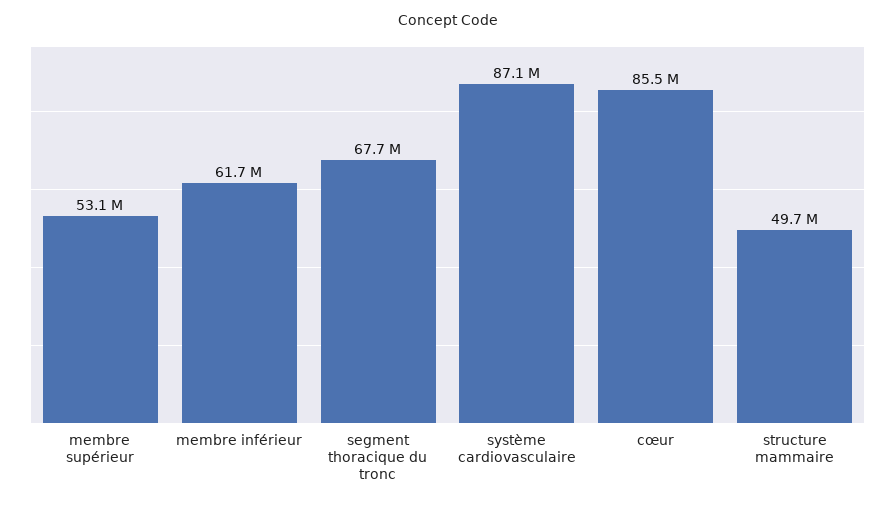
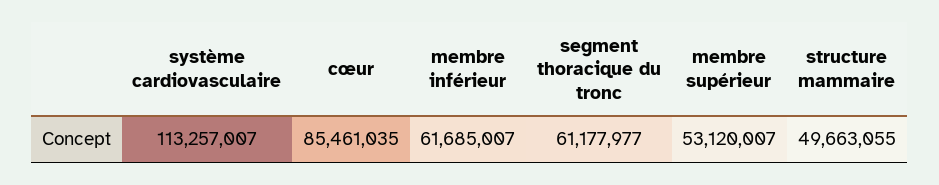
  {
    "membre supérieur": 53120007,
    "membre inférieur": 61685007,
-   "segment thoracique du tronc": 67700000,
+   "segment thoracique du tronc": 61177977,
-   "système cardiovasculaire": 87100000,
+   "système cardiovasculaire": 113257007,
    "cœur": 85461035,
    "structure mammaire": 49663055
  }

